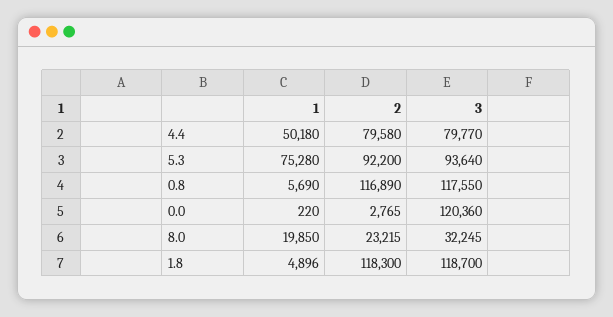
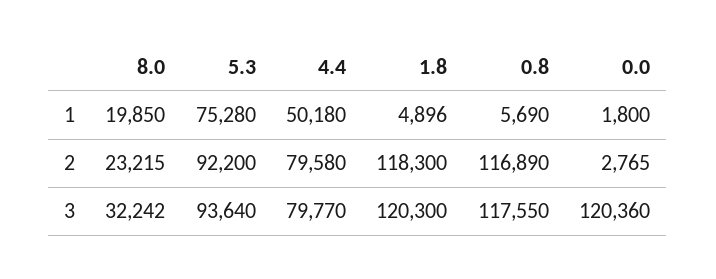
  {
    "1": {
      "4.4": 50180,
      "5.3": 75280,
      "0.8": 5690,
-     "0.0": 220,
+     "0.0": 1800,
      "8.0": 19850,
      "1.8": 4896
    },
    "2": {
      "4.4": 79580,
      "5.3": 92200,
      "0.8": 116890,
      "0.0": 2765,
      "8.0": 23215,
      "1.8": 118300
    },
    "3": {
      "4.4": 79770,
      "5.3": 93640,
      "0.8": 117550,
      "0.0": 120360,
-     "8.0": 32245,
+     "8.0": 32242,
-     "1.8": 118700
+     "1.8": 120300
    }
  }

